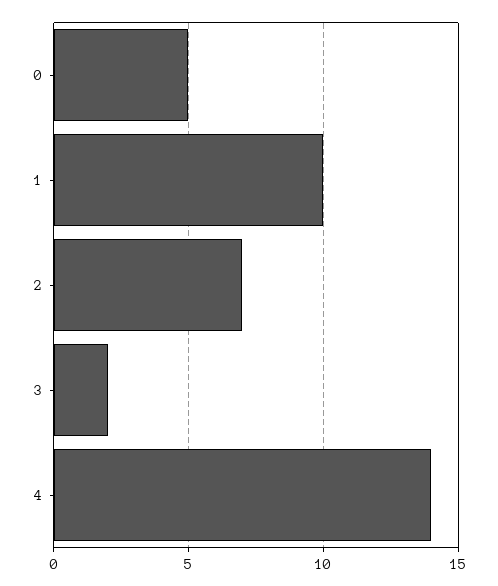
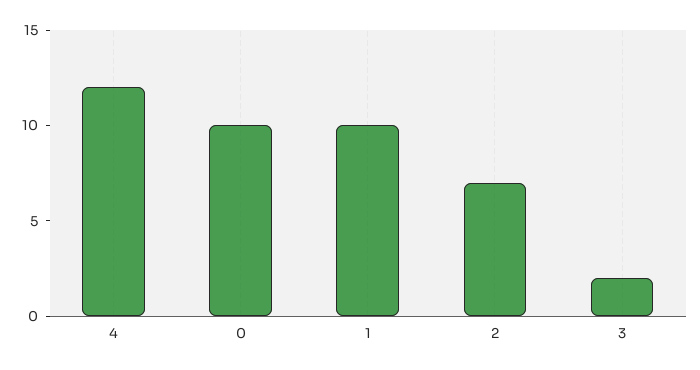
  {
-   "0": 5,
+   "0": 10,
    "1": 10,
    "2": 7,
    "3": 2,
-   "4": 14
+   "4": 12
  }

